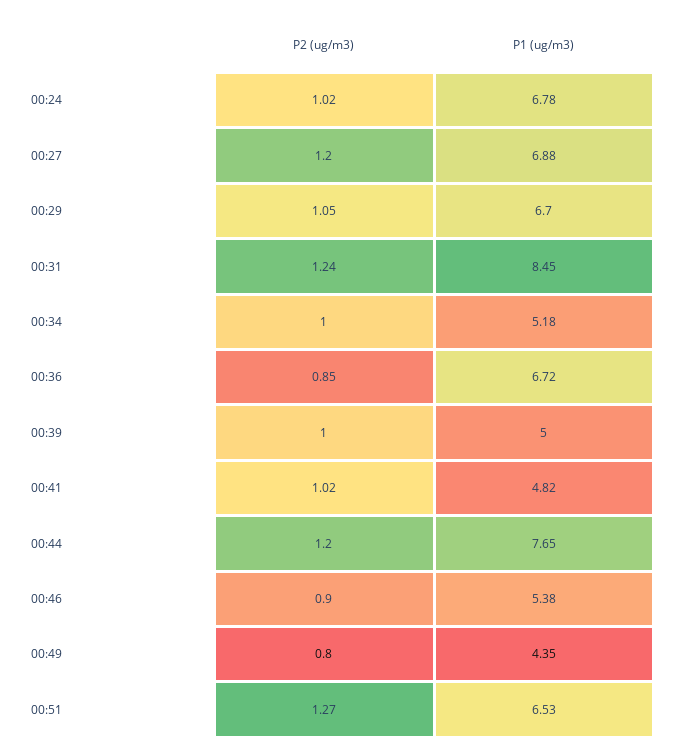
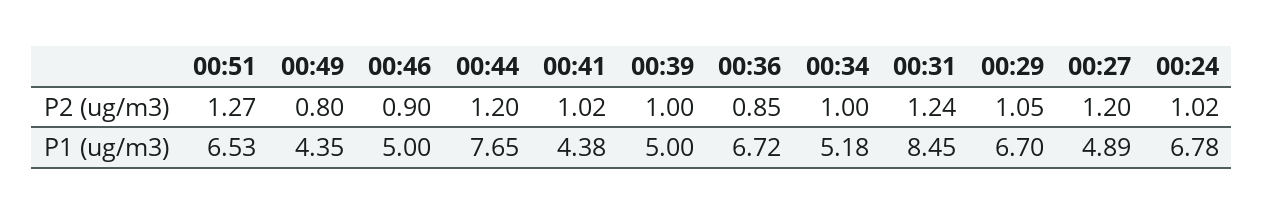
  {
    "P2 (ug/m3)": {
      "00:24": 1.02,
      "00:27": 1.2,
      "00:29": 1.05,
      "00:31": 1.24,
      "00:34": 1,
      "00:36": 0.85,
      "00:39": 1,
      "00:41": 1.02,
      "00:44": 1.2,
      "00:46": 0.9,
      "00:49": 0.8,
      "00:51": 1.27
    },
    "P1 (ug/m3)": {
      "00:24": 6.78,
-     "00:27": 6.88,
+     "00:27": 4.89,
      "00:29": 6.7,
      "00:31": 8.45,
      "00:34": 5.18,
      "00:36": 6.72,
      "00:39": 5,
-     "00:41": 4.82,
+     "00:41": 4.38,
      "00:44": 7.65,
-     "00:46": 5.38,
+     "00:46": 5,
      "00:49": 4.35,
      "00:51": 6.53
    }
  }

